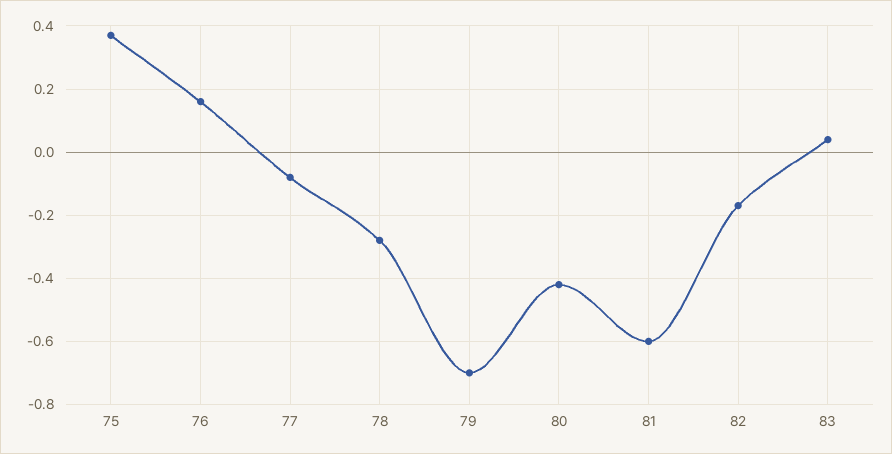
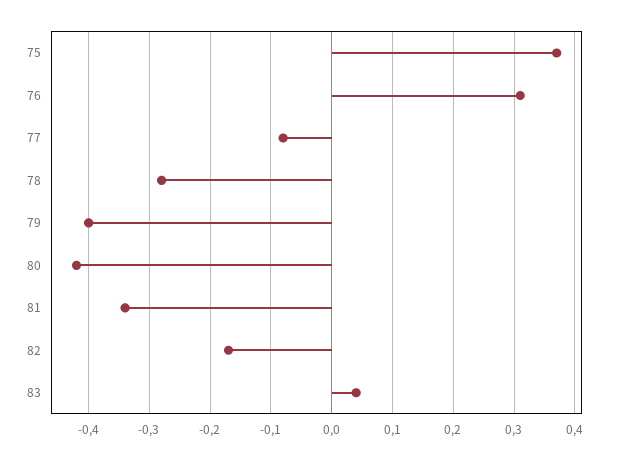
  {
    "75": 0.37,
-   "76": 0.15,
+   "76": 0.31,
    "77": -0.08,
    "78": -0.28,
-   "79": -0.7,
+   "79": -0.4,
    "80": -0.42,
-   "81": -0.6,
+   "81": -0.34,
    "82": -0.17,
    "83": 0.04
  }

